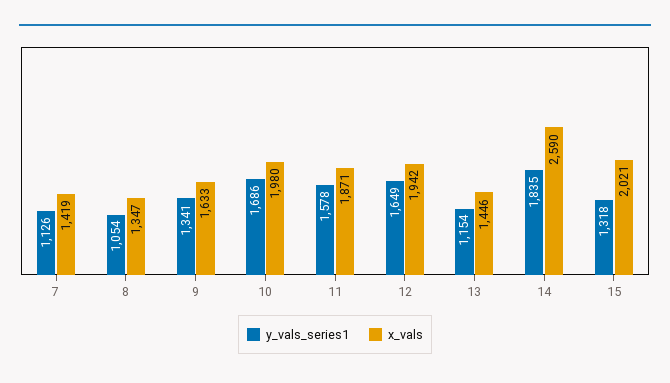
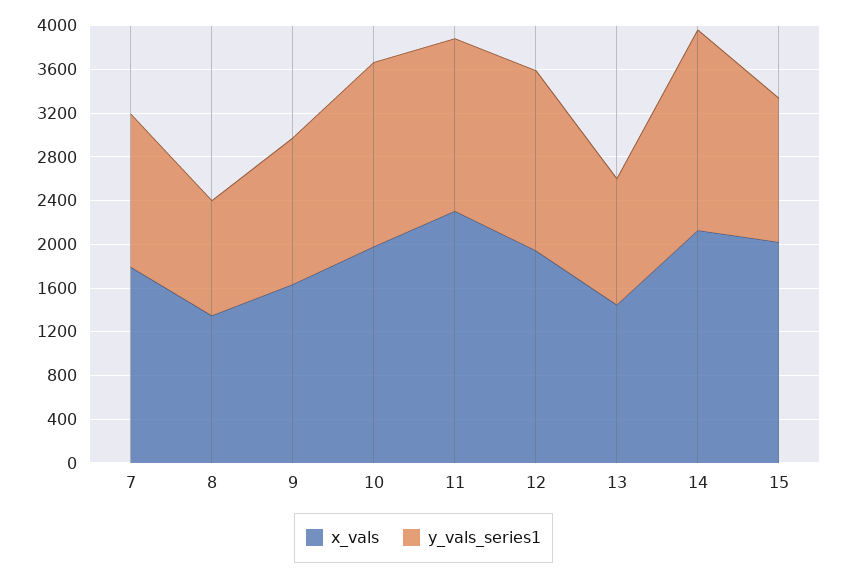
  {
    "y_vals_series1": {
-     "7": 1126,
+     "7": 1400,
      "8": 1054,
      "9": 1341,
      "10": 1686,
      "11": 1578,
      "12": 1649,
      "13": 1154,
      "14": 1835,
      "15": 1318
    },
    "x_vals": {
-     "7": 1419,
+     "7": 1800,
      "8": 1347,
      "9": 1633,
      "10": 1980,
-     "11": 1871,
+     "11": 2300,
      "12": 1942,
      "13": 1446,
-     "14": 2590,
+     "14": 2100,
      "15": 2021
    }
  }

